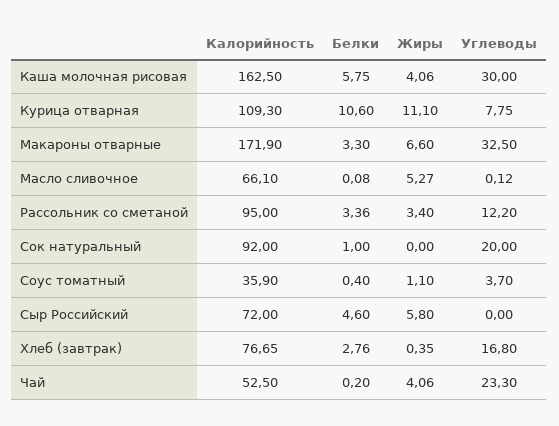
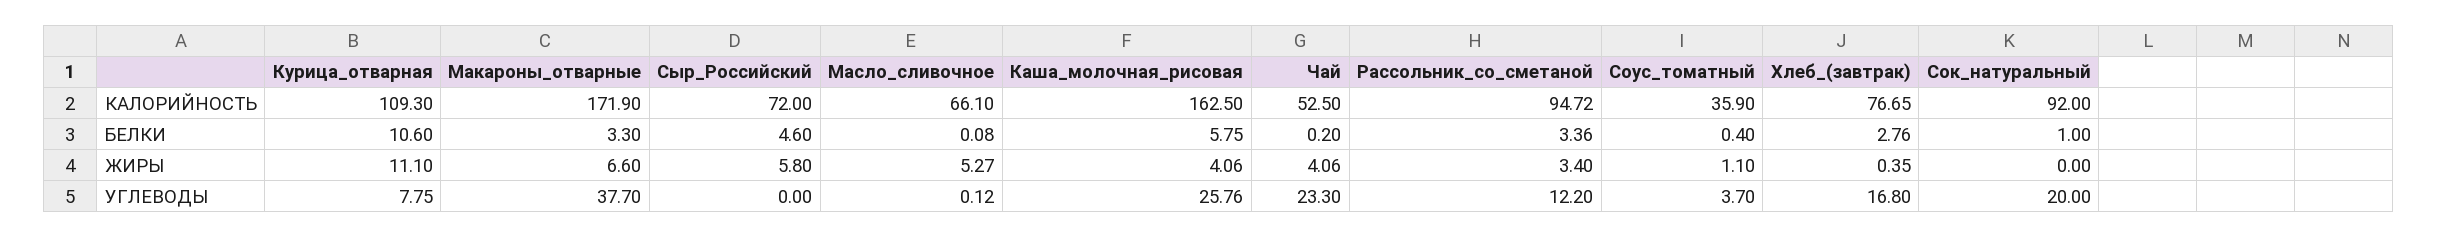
  {
    "Калорийность": {
      "Каша молочная рисовая": 162.5,
      "Курица отварная": 109.3,
      "Макароны отварные": 171.9,
      "Масло сливочное": 66.1,
-     "Рассольник со сметаной": 95,
+     "Рассольник со сметаной": 94.72,
      "Сок натуральный": 92,
      "Соус томатный": 35.9,
      "Сыр Российский": 72,
      "Хлеб (завтрак)": 76.65,
      "Чай": 52.5
    },
    "Белки": {
      "Каша молочная рисовая": 5.75,
      "Курица отварная": 10.6,
      "Макароны отварные": 3.3,
      "Масло сливочное": 0.08,
      "Рассольник со сметаной": 3.36,
      "Сок натуральный": 1,
      "Соус томатный": 0.4,
      "Сыр Российский": 4.6,
      "Хлеб (завтрак)": 2.76,
      "Чай": 0.2
    },
    "Жиры": {
      "Каша молочная рисовая": 4.06,
      "Курица отварная": 11.1,
      "Макароны отварные": 6.6,
      "Масло сливочное": 5.27,
      "Рассольник со сметаной": 3.4,
      "Сок натуральный": 0,
      "Соус томатный": 1.1,
      "Сыр Российский": 5.8,
      "Хлеб (завтрак)": 0.35,
      "Чай": 4.06
    },
    "Углеводы": {
-     "Каша молочная рисовая": 30,
+     "Каша молочная рисовая": 25.76,
      "Курица отварная": 7.75,
-     "Макароны отварные": 32.5,
+     "Макароны отварные": 37.7,
      "Масло сливочное": 0.12,
      "Рассольник со сметаной": 12.2,
      "Сок натуральный": 20,
      "Соус томатный": 3.7,
      "Сыр Российский": 0,
      "Хлеб (завтрак)": 16.8,
      "Чай": 23.3
    }
  }

